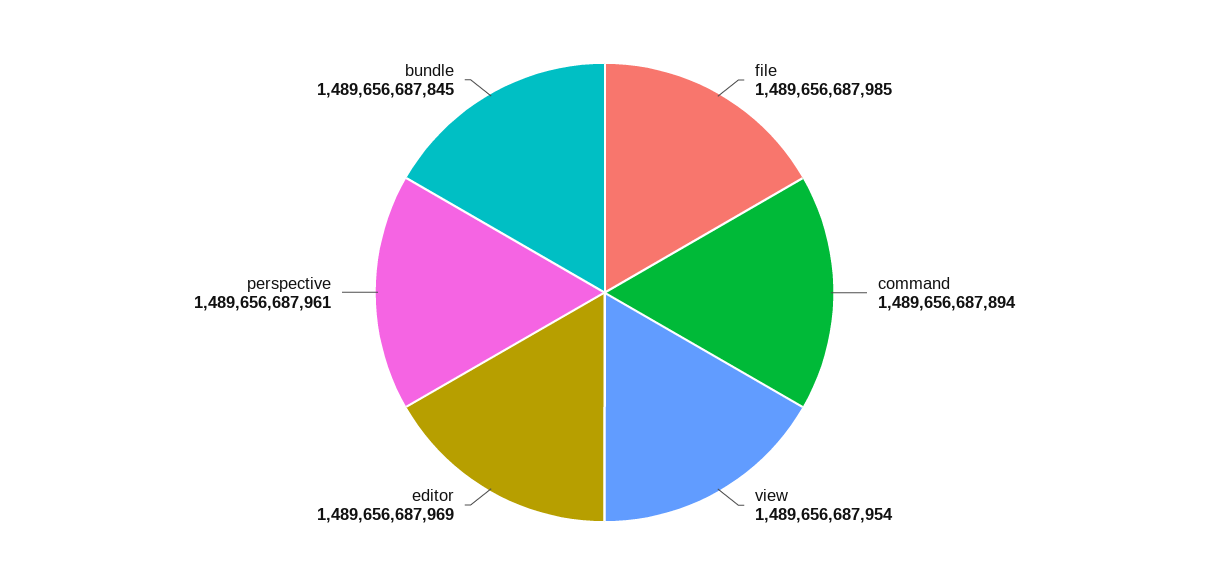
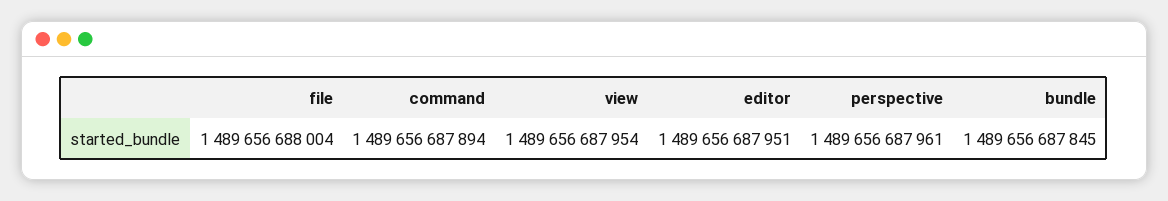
  {
-   "file": 1489656687985,
+   "file": 1489656688004,
    "command": 1489656687894,
    "view": 1489656687954,
-   "editor": 1489656687969,
+   "editor": 1489656687951,
    "perspective": 1489656687961,
    "bundle": 1489656687845
  }

